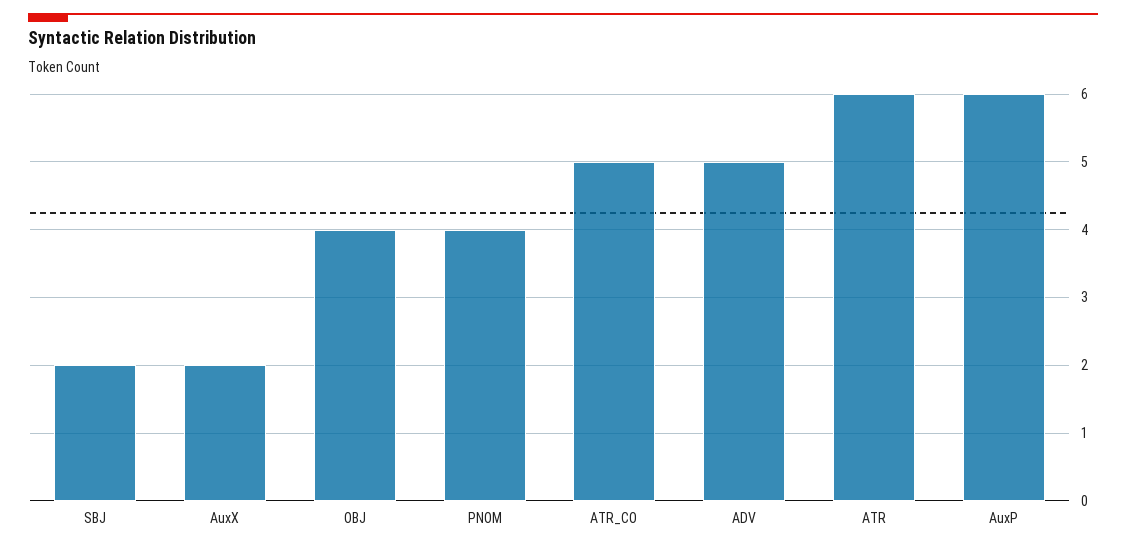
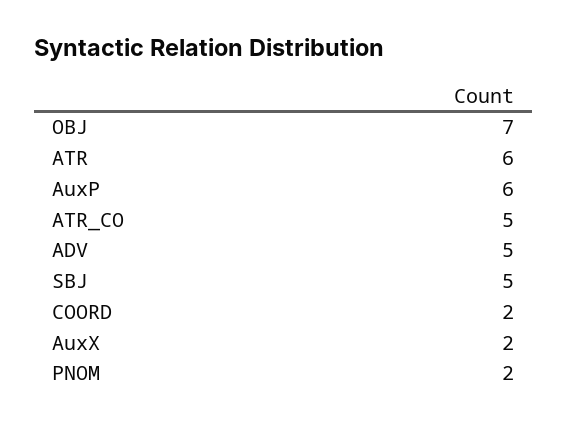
  {
-   "SBJ": 2,
+   "SBJ": 5,
    "AuxX": 2,
-   "OBJ": 4,
+   "OBJ": 7,
-   "PNOM": 4,
+   "PNOM": 2,
    "ATR_CO": 5,
    "ADV": 5,
    "ATR": 6,
-   "AuxP": 6
+   "AuxP": 6,
+   "COORD": 2
  }

